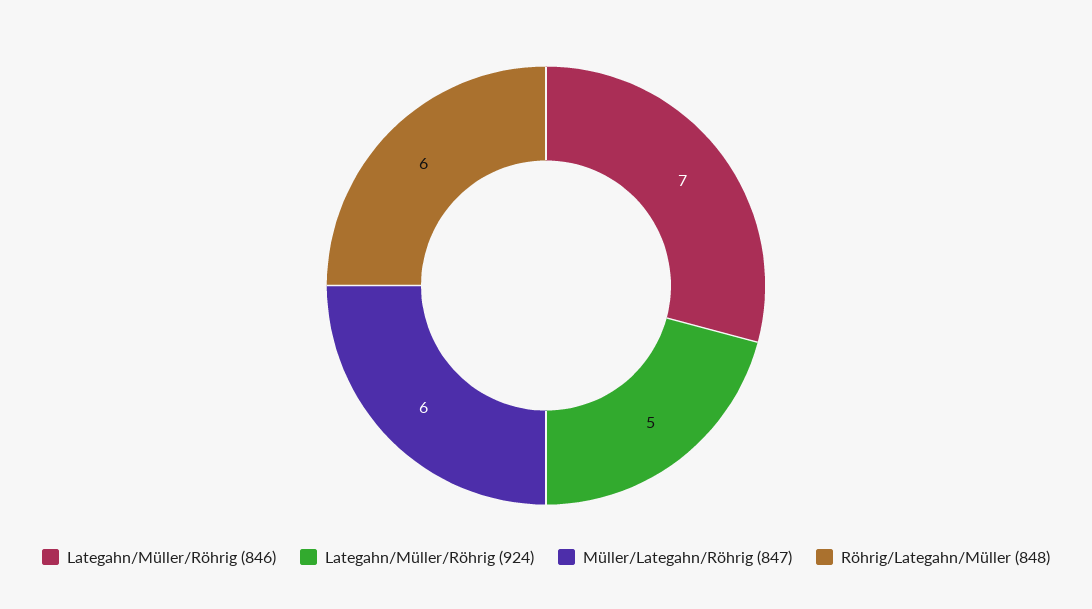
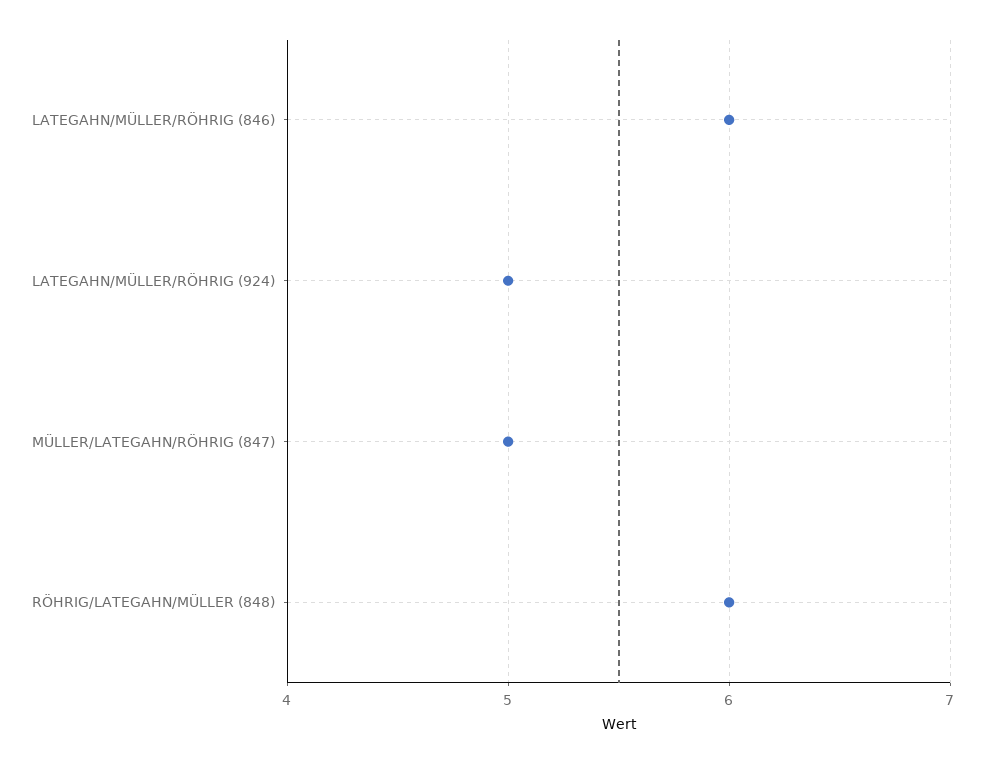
  {
-   "Lategahn/Müller/Röhrig (846)": 7,
+   "Lategahn/Müller/Röhrig (846)": 6,
    "Lategahn/Müller/Röhrig (924)": 5,
-   "Müller/Lategahn/Röhrig (847)": 6,
+   "Müller/Lategahn/Röhrig (847)": 5,
    "Röhrig/Lategahn/Müller (848)": 6
  }

